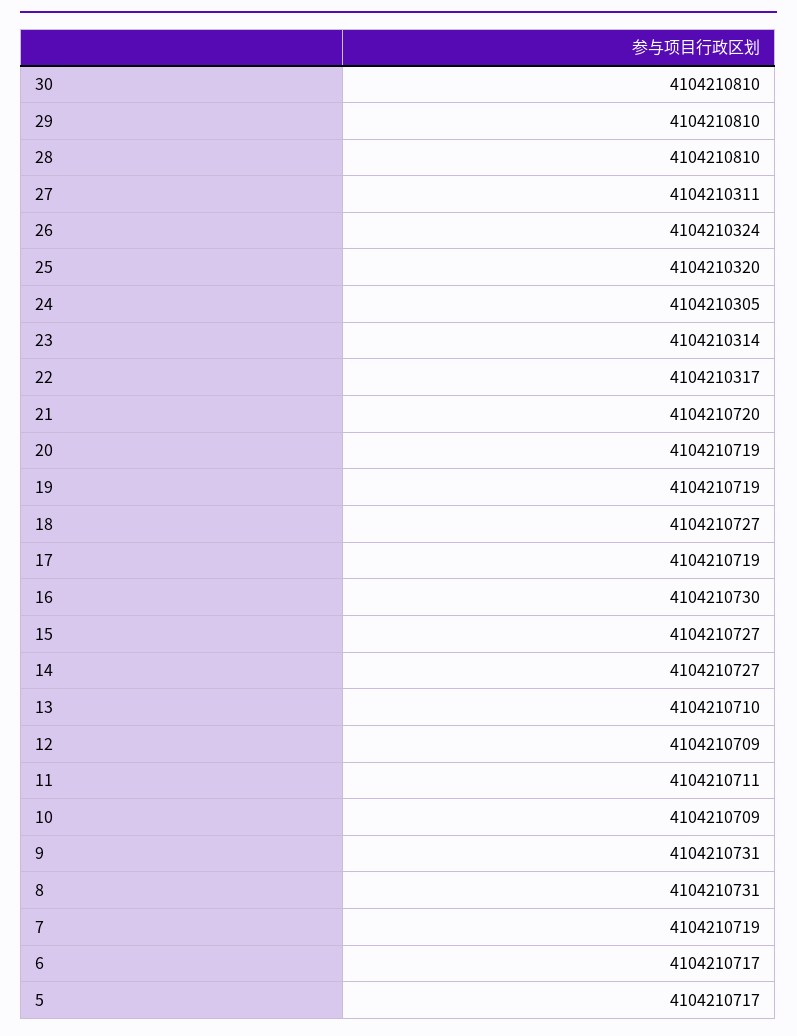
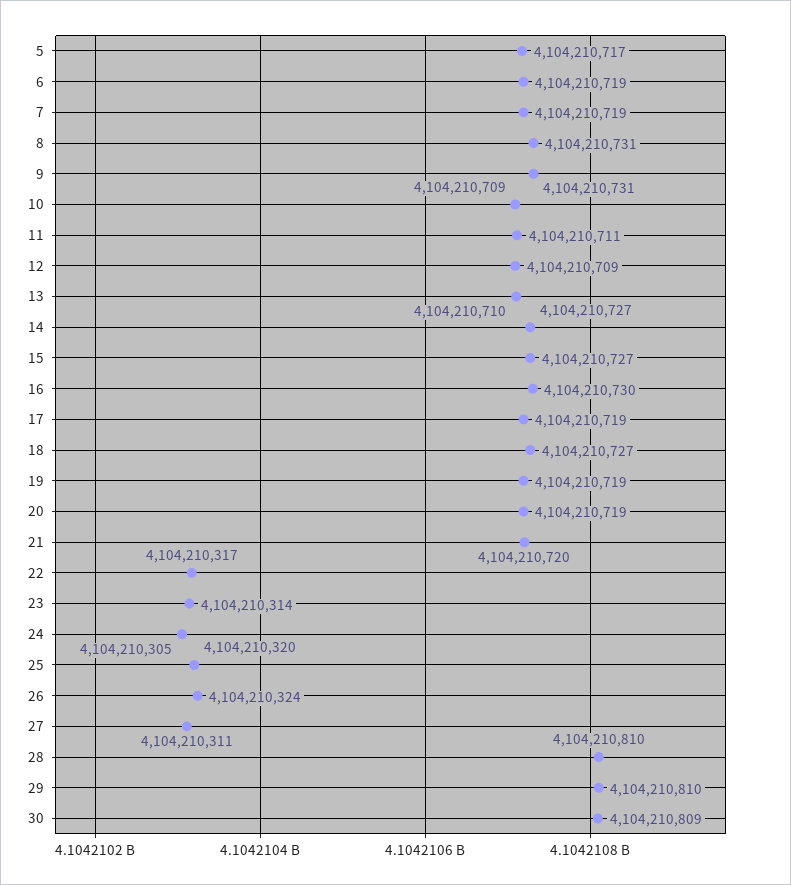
  {
-   "30": 4104210810,
+   "30": 4104210809,
    "29": 4104210810,
    "28": 4104210810,
    "27": 4104210311,
    "26": 4104210324,
    "25": 4104210320,
    "24": 4104210305,
    "23": 4104210314,
    "22": 4104210317,
    "21": 4104210720,
    "20": 4104210719,
    "19": 4104210719,
    "18": 4104210727,
    "17": 4104210719,
    "16": 4104210730,
    "15": 4104210727,
    "14": 4104210727,
    "13": 4104210710,
    "12": 4104210709,
    "11": 4104210711,
    "10": 4104210709,
    "9": 4104210731,
    "8": 4104210731,
    "7": 4104210719,
-   "6": 4104210717,
+   "6": 4104210719,
    "5": 4104210717
  }

